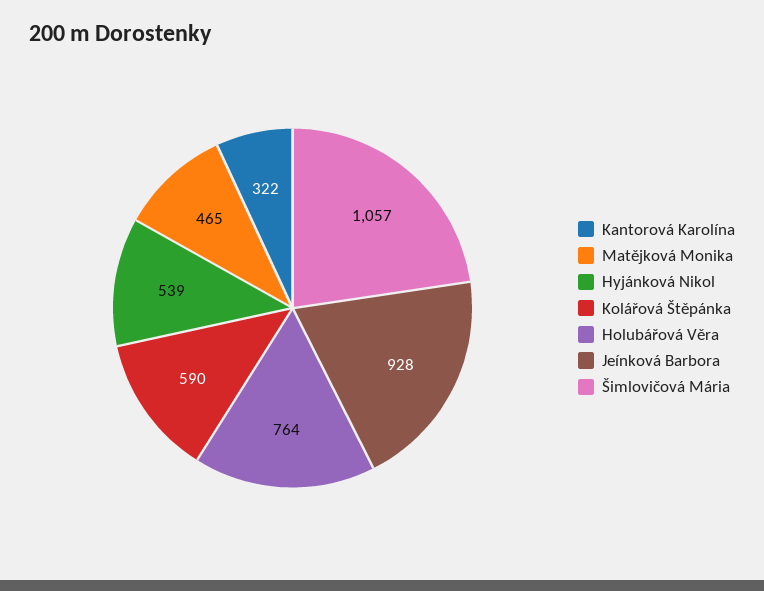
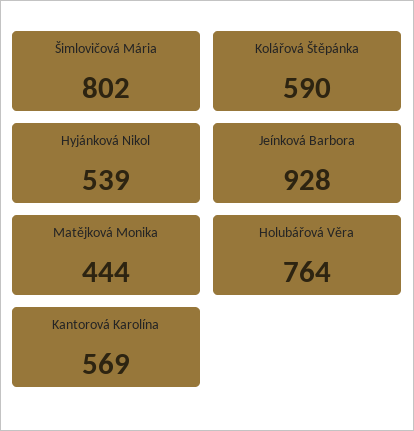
  {
-   "Kantorová Karolína": 322,
+   "Kantorová Karolína": 569,
-   "Matějková Monika": 465,
+   "Matějková Monika": 444,
    "Hyjánková Nikol": 539,
    "Kolářová Štěpánka": 590,
    "Holubářová Věra": 764,
    "Jeínková Barbora": 928,
-   "Šimlovičová Mária": 1057
+   "Šimlovičová Mária": 802
  }

